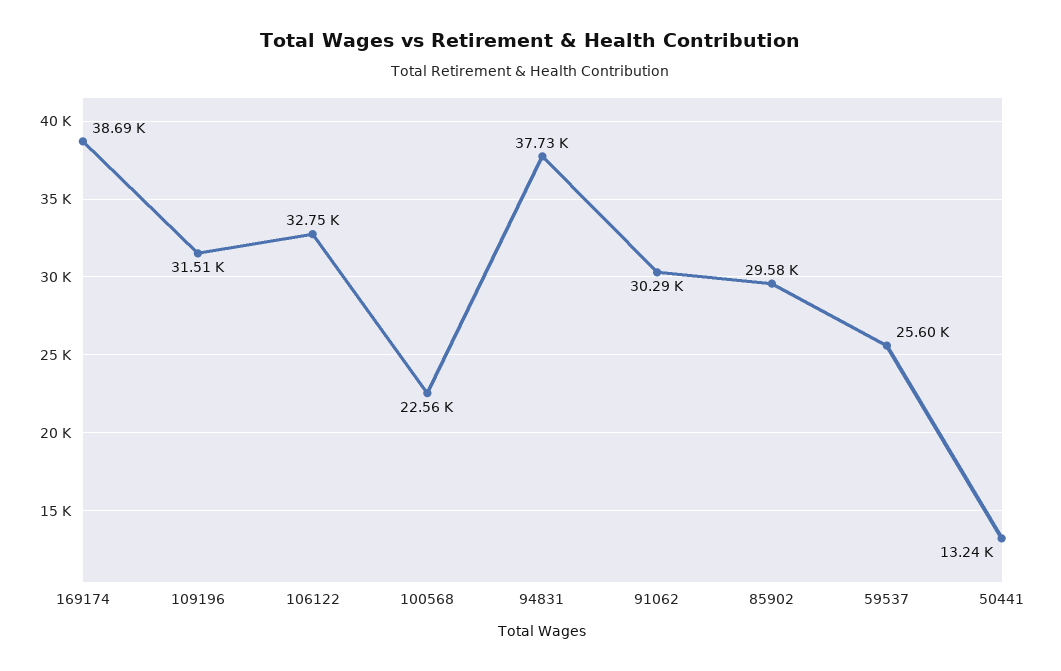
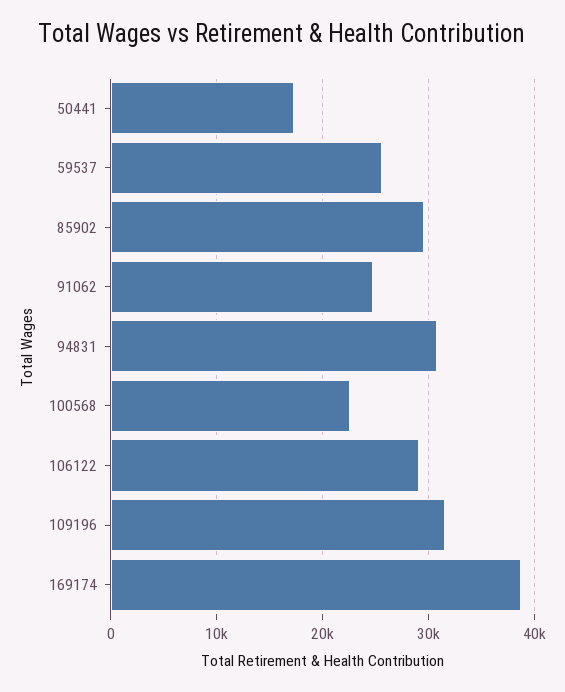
  {
    "169174": 38690,
    "109196": 31510,
-   "106122": 32750,
+   "106122": 29000,
    "100568": 22560,
-   "94831": 37730,
+   "94831": 31000,
-   "91062": 30290,
+   "91062": 25000,
    "85902": 29580,
    "59537": 25600,
-   "50441": 13240
+   "50441": 17000
  }

